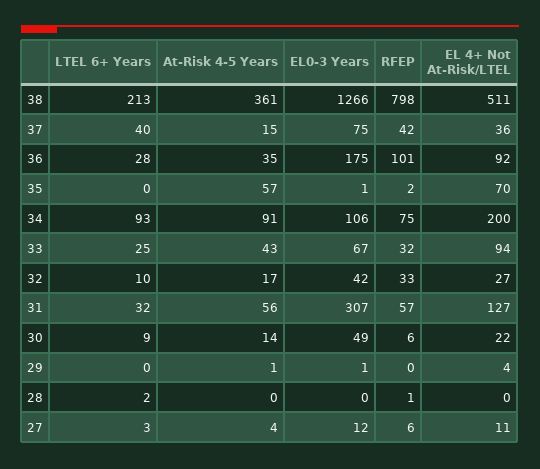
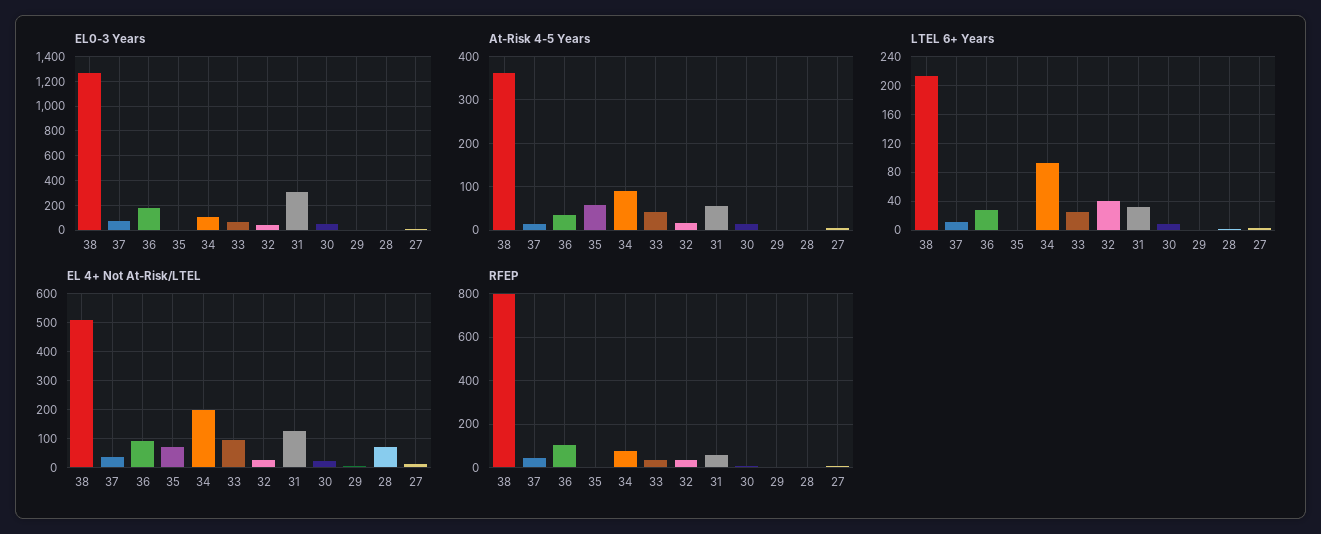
  {
    "LTEL 6+ Years": {
      "38": 213,
-     "37": 40,
+     "37": 10,
      "36": 28,
      "35": 0,
      "34": 93,
      "33": 25,
-     "32": 10,
+     "32": 40,
      "31": 32,
      "30": 9,
      "29": 0,
      "28": 2,
      "27": 3
    },
    "At-Risk 4-5 Years": {
      "38": 361,
      "37": 15,
      "36": 35,
      "35": 57,
      "34": 91,
      "33": 43,
      "32": 17,
      "31": 56,
      "30": 14,
      "29": 1,
      "28": 0,
      "27": 4
    },
    "EL0-3 Years": {
      "38": 1266,
      "37": 75,
      "36": 175,
      "35": 1,
      "34": 106,
      "33": 67,
      "32": 42,
      "31": 307,
      "30": 49,
      "29": 1,
      "28": 0,
      "27": 12
    },
    "RFEP": {
      "38": 798,
      "37": 42,
      "36": 101,
      "35": 2,
      "34": 75,
      "33": 32,
      "32": 33,
      "31": 57,
      "30": 6,
      "29": 0,
      "28": 1,
      "27": 6
    },
    "EL 4+ Not At-Risk/LTEL": {
      "38": 511,
      "37": 36,
      "36": 92,
      "35": 70,
      "34": 200,
      "33": 94,
      "32": 27,
      "31": 127,
      "30": 22,
      "29": 4,
-     "28": 0,
+     "28": 75,
      "27": 11
    }
  }

